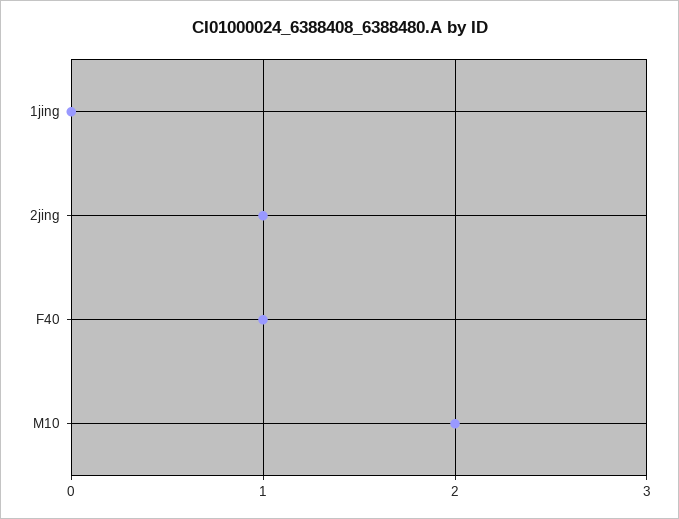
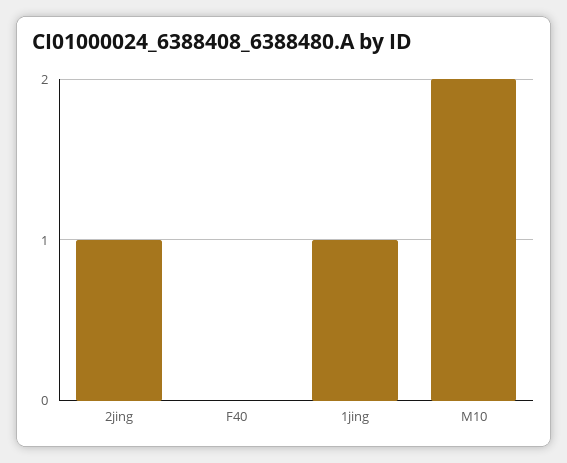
  {
-   "1jing": 0,
+   "1jing": 1,
    "2jing": 1,
-   "F40": 1,
+   "F40": 0,
    "M10": 2
  }

